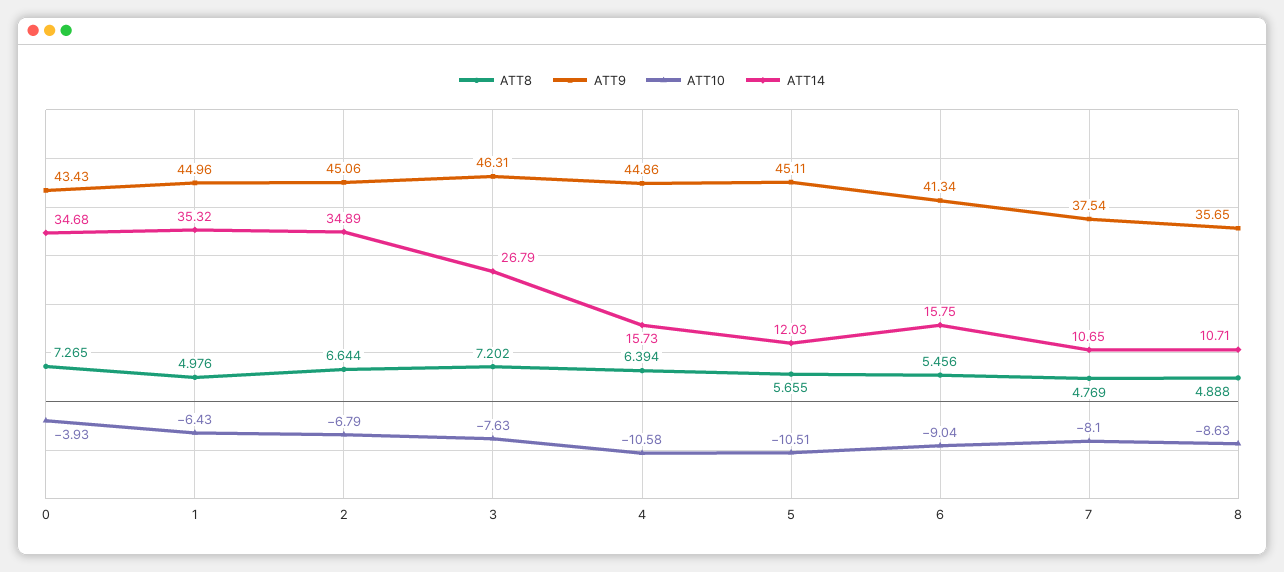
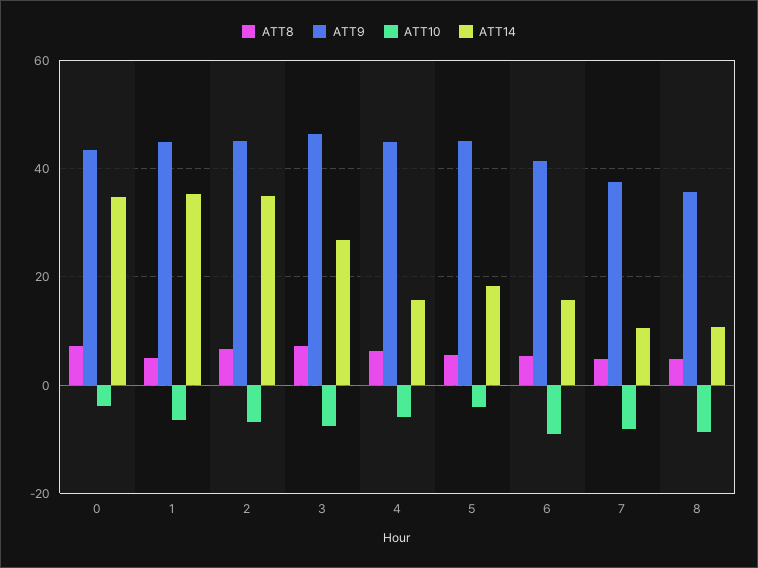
  {
    "ATT8": {
      "0": 7.265,
      "1": 4.976,
      "2": 6.644,
      "3": 7.202,
      "4": 6.394,
      "5": 5.655,
      "6": 5.456,
      "7": 4.769,
      "8": 4.888
    },
    "ATT9": {
      "0": 43.43,
      "1": 44.96,
      "2": 45.06,
      "3": 46.31,
      "4": 44.86,
      "5": 45.11,
      "6": 41.34,
      "7": 37.54,
      "8": 35.65
    },
    "ATT10": {
      "0": -3.93,
      "1": -6.43,
      "2": -6.79,
      "3": -7.63,
-     "4": -10.58,
+     "4": -6,
-     "5": -10.51,
+     "5": -4,
      "6": -9.04,
      "7": -8.1,
      "8": -8.63
    },
    "ATT14": {
      "0": 34.68,
      "1": 35.32,
      "2": 34.89,
      "3": 26.79,
      "4": 15.73,
-     "5": 12.03,
+     "5": 18,
      "6": 15.75,
      "7": 10.65,
      "8": 10.71
    }
  }

